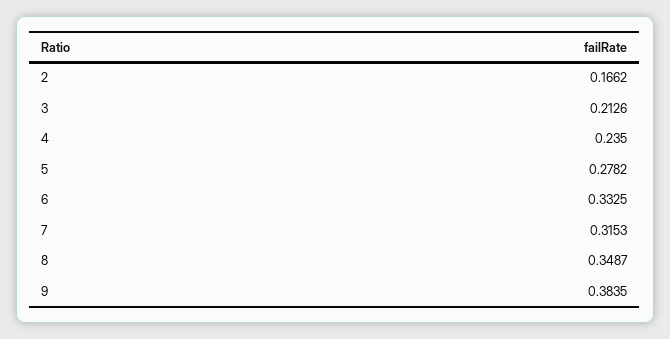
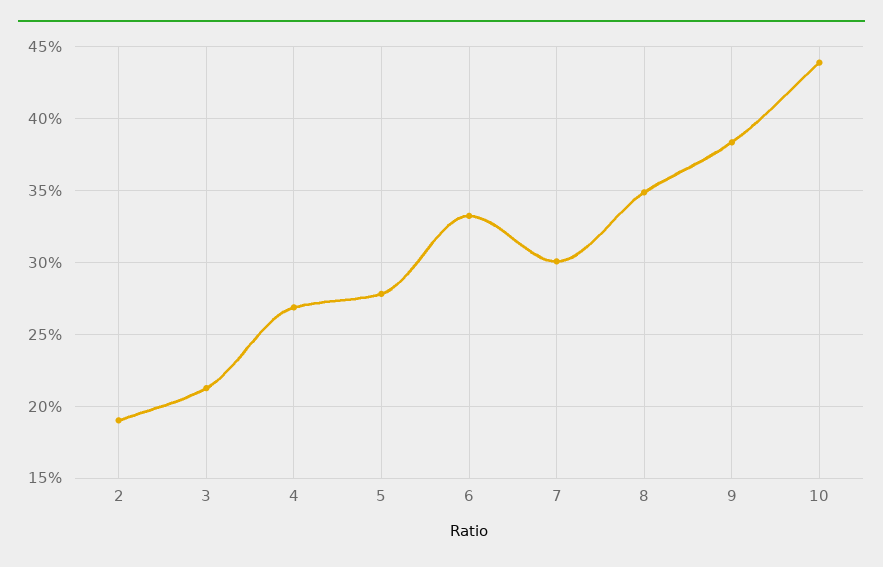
  {
-   "2": 0.1662,
+   "2": 0.19,
    "3": 0.2126,
-   "4": 0.235,
+   "4": 0.27,
    "5": 0.2782,
    "6": 0.3325,
-   "7": 0.3153,
+   "7": 0.3,
    "8": 0.3487,
-   "9": 0.3835
+   "9": 0.3835,
+   "10": 0.44
  }

